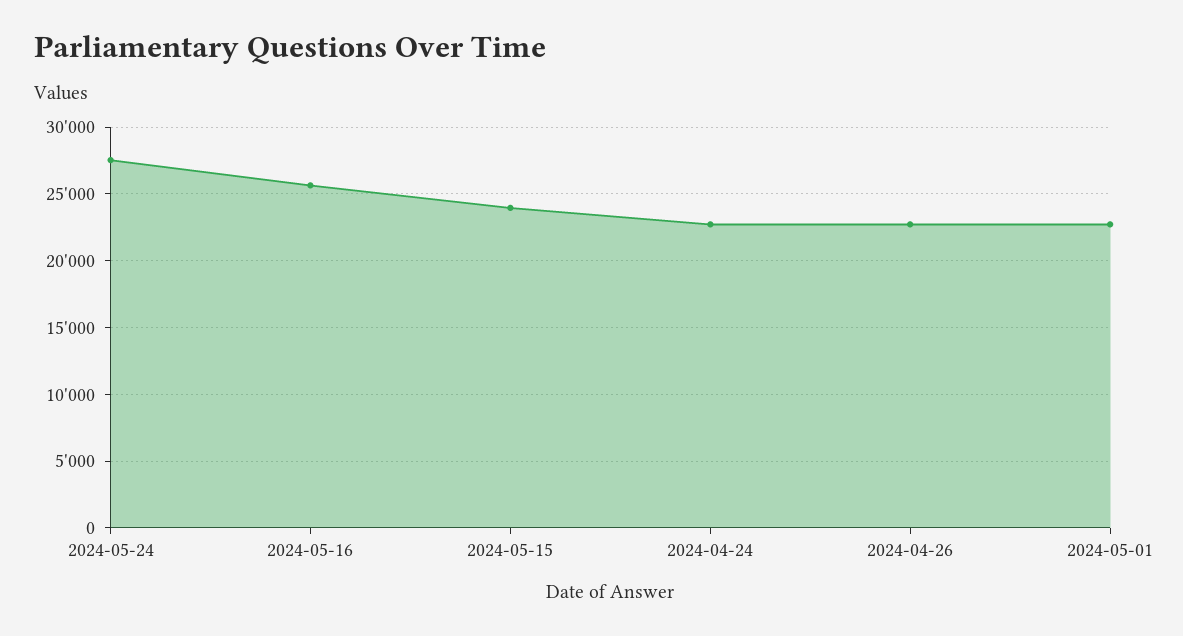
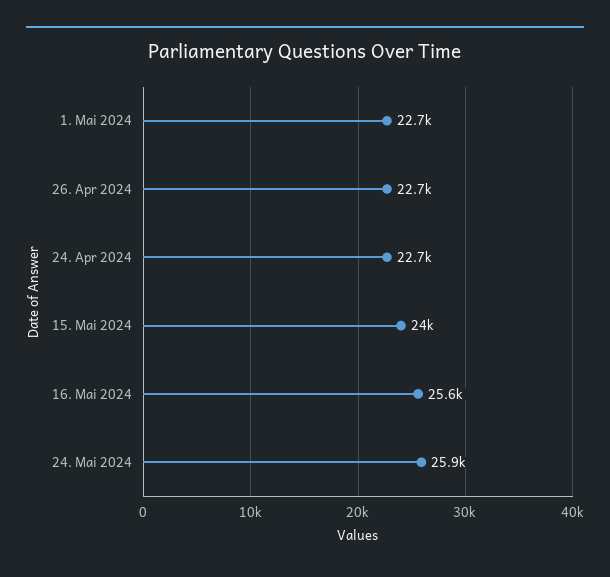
  {
-   "2024-05-24": 27500,
+   "2024-05-24": 25900,
    "2024-05-16": 25600,
    "2024-05-15": 24000,
    "2024-04-24": 22700,
    "2024-04-26": 22700,
    "2024-05-01": 22700
  }

